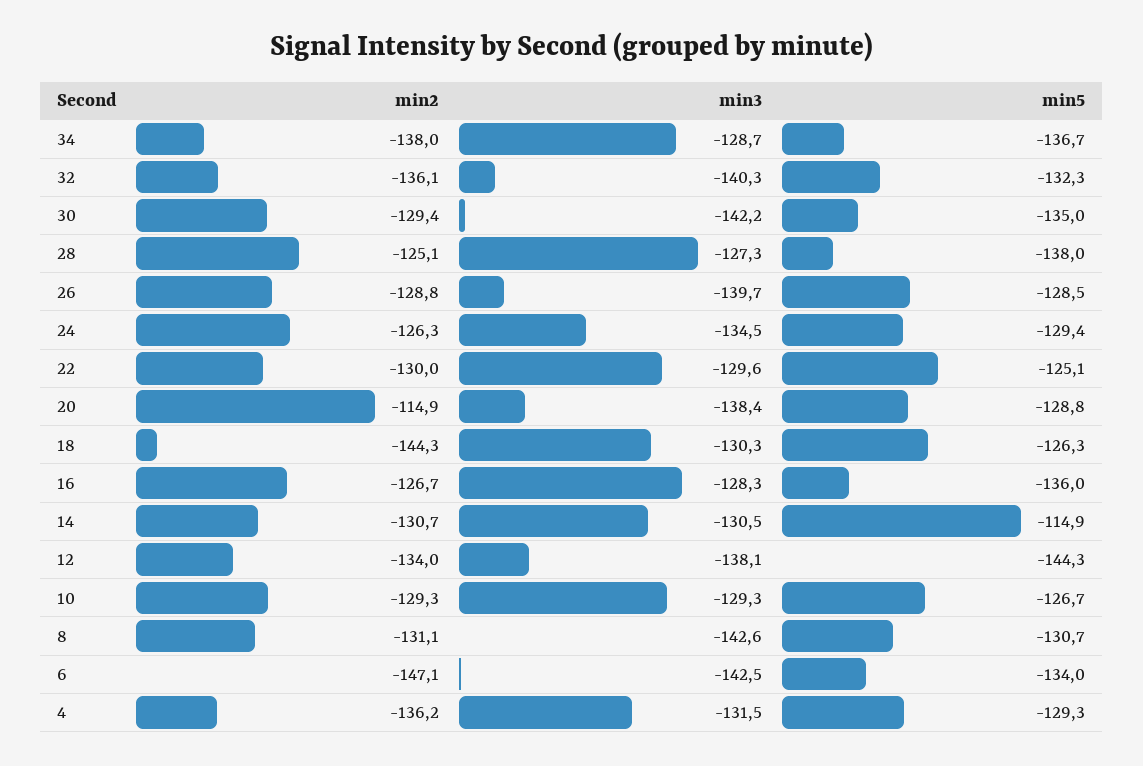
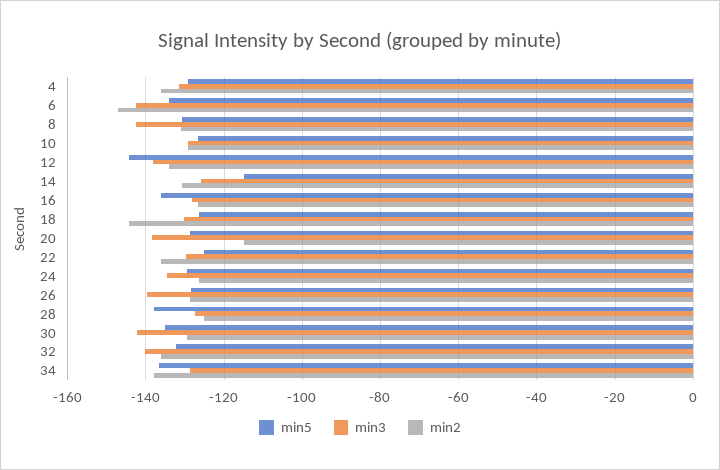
  {
    "min2": {
      "34": -138,
      "32": -136.1,
      "30": -129.4,
      "28": -125.1,
      "26": -128.8,
      "24": -126.3,
-     "22": -130,
+     "22": -136,
      "20": -114.9,
      "18": -144.3,
      "16": -126.7,
      "14": -130.7,
      "12": -134,
      "10": -129.3,
      "8": -131.1,
      "6": -147.1,
      "4": -136.2
    },
    "min3": {
      "34": -128.7,
      "32": -140.3,
      "30": -142.2,
      "28": -127.3,
      "26": -139.7,
      "24": -134.5,
      "22": -129.6,
      "20": -138.4,
      "18": -130.3,
      "16": -128.3,
-     "14": -130.5,
+     "14": -126,
      "12": -138.1,
      "10": -129.3,
      "8": -142.6,
      "6": -142.5,
      "4": -131.5
    },
    "min5": {
      "34": -136.7,
      "32": -132.3,
      "30": -135,
      "28": -138,
      "26": -128.5,
      "24": -129.4,
      "22": -125.1,
      "20": -128.8,
      "18": -126.3,
      "16": -136,
      "14": -114.9,
      "12": -144.3,
      "10": -126.7,
      "8": -130.7,
      "6": -134,
      "4": -129.3
    }
  }

